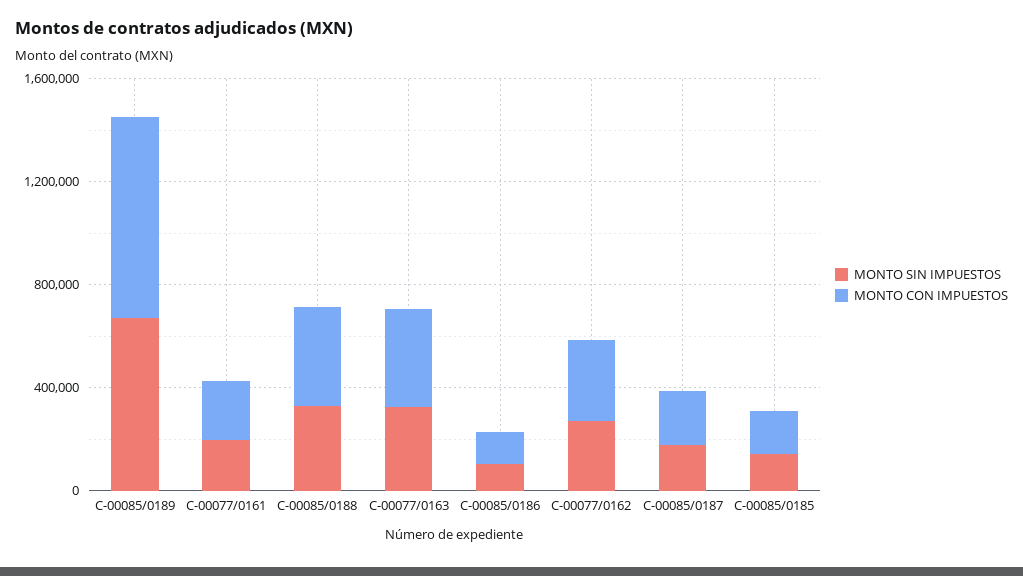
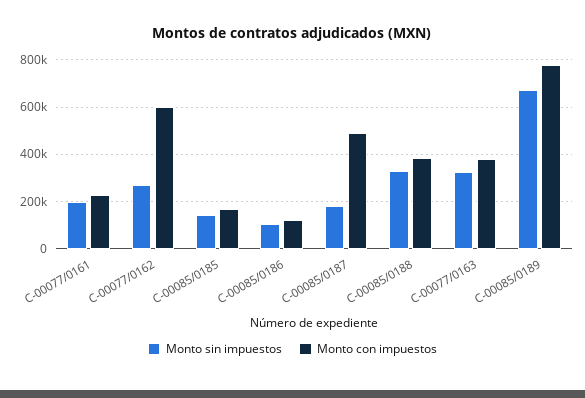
  {
    "MONTO SIN IMPUESTOS": {
      "C-00085/0189": 650000,
      "C-00077/0161": 200000,
      "C-00085/0188": 350000,
      "C-00077/0163": 350000,
      "C-00085/0186": 100000,
      "C-00077/0162": 250000,
      "C-00085/0187": 200000,
      "C-00085/0185": 150000
    },
    "MONTO CON IMPUESTOS": {
      "C-00085/0189": 800000,
      "C-00077/0161": 250000,
      "C-00085/0188": 400000,
      "C-00077/0163": 400000,
      "C-00085/0186": 100000,
-     "C-00077/0162": 300000,
+     "C-00077/0162": 600000,
-     "C-00085/0187": 200000,
+     "C-00085/0187": 500000,
      "C-00085/0185": 150000
    }
  }

